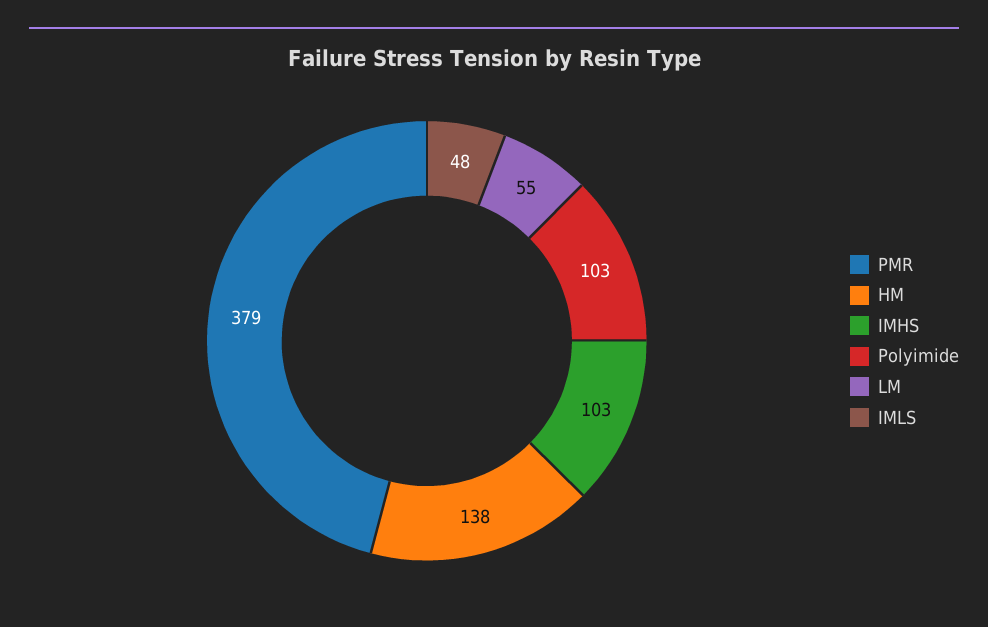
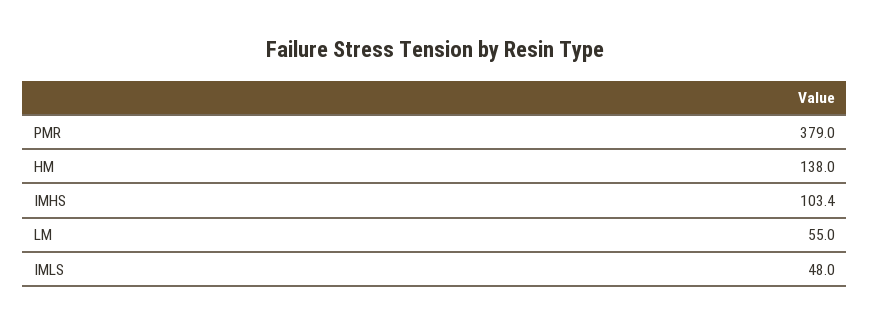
  {
    "PMR": 379,
    "HM": 138,
    "IMHS": 103.4,
-   "Polyimide": 103,
    "LM": 55,
    "IMLS": 48
  }

